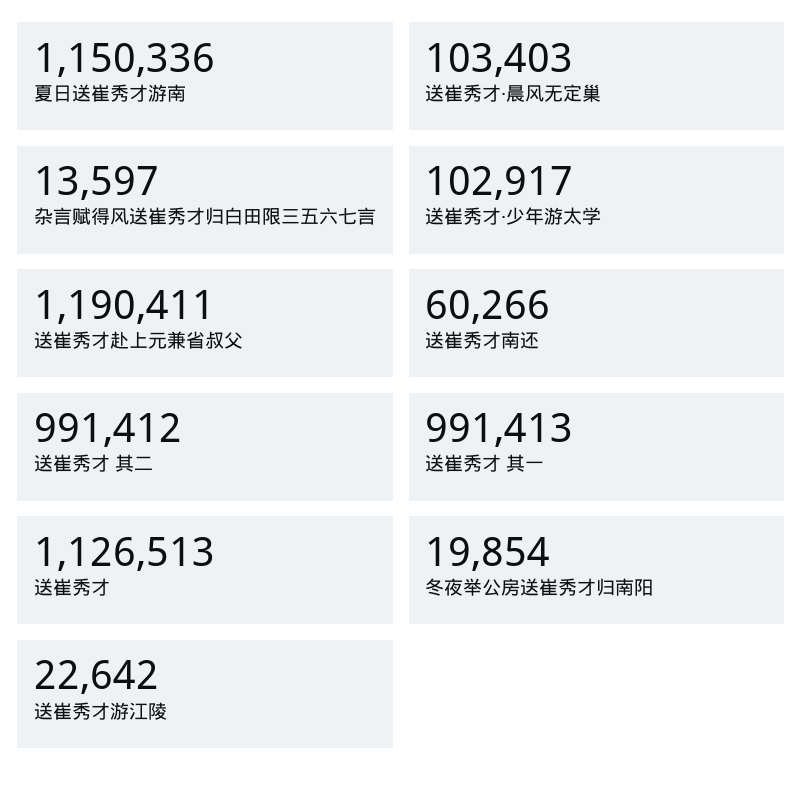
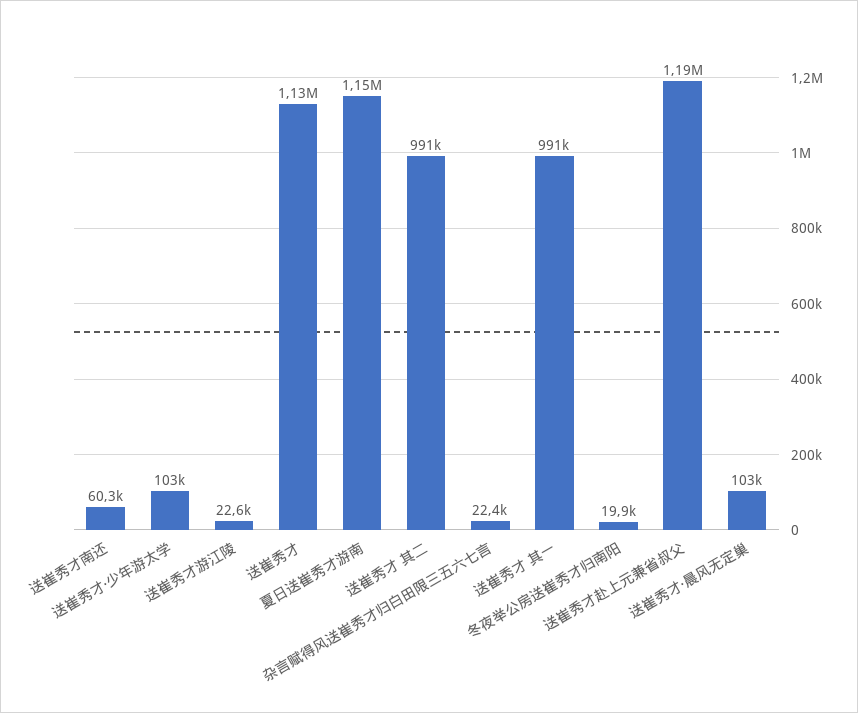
  {
    "夏日送崔秀才游南": 1150336,
    "送崔秀才·晨风无定巢": 103403,
-   "杂言赋得风送崔秀才归白田限三五六七言": 13597,
+   "杂言赋得风送崔秀才归白田限三五六七言": 22400,
    "送崔秀才·少年游太学": 102917,
    "送崔秀才赴上元兼省叔父": 1190411,
    "送崔秀才南还": 60266,
    "送崔秀才 其二": 991412,
    "送崔秀才 其一": 991413,
    "送崔秀才": 1126513,
    "冬夜举公房送崔秀才归南阳": 19854,
    "送崔秀才游江陵": 22642
  }

